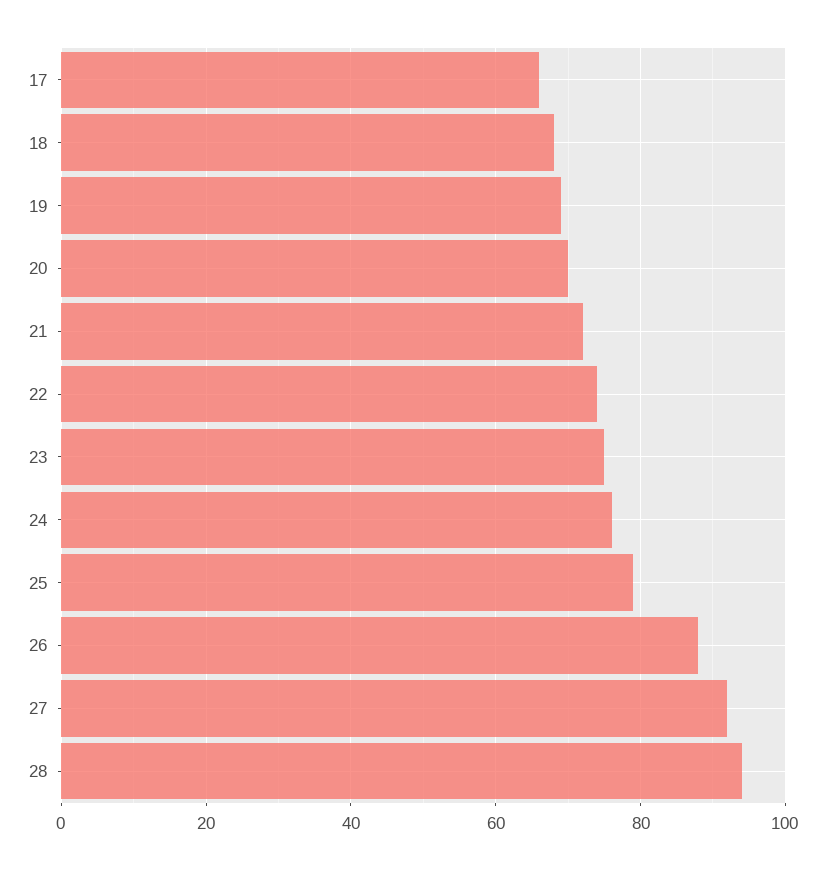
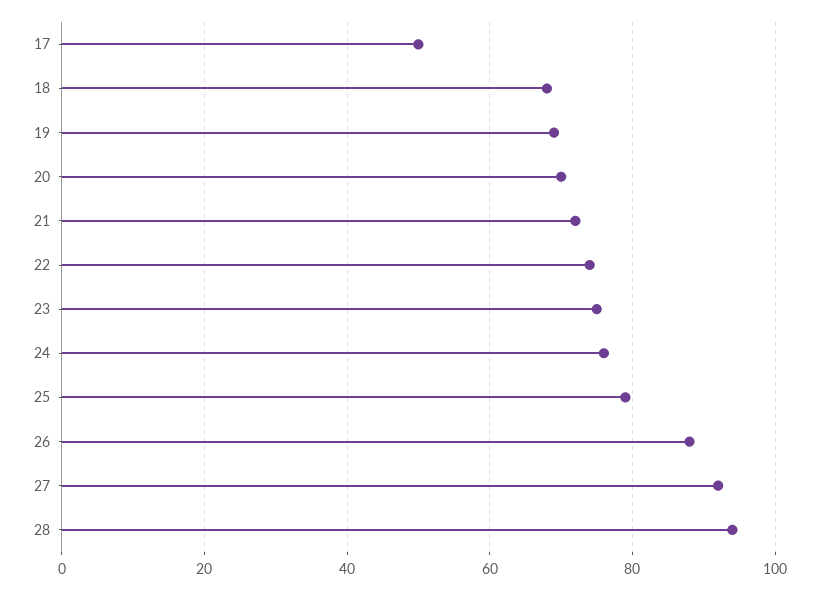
  {
-   "17": 65,
+   "17": 50,
    "18": 70,
    "19": 70,
    "20": 70,
    "21": 70,
    "22": 75,
    "23": 75,
    "24": 75,
    "25": 80,
    "26": 90,
    "27": 90,
    "28": 95
  }

